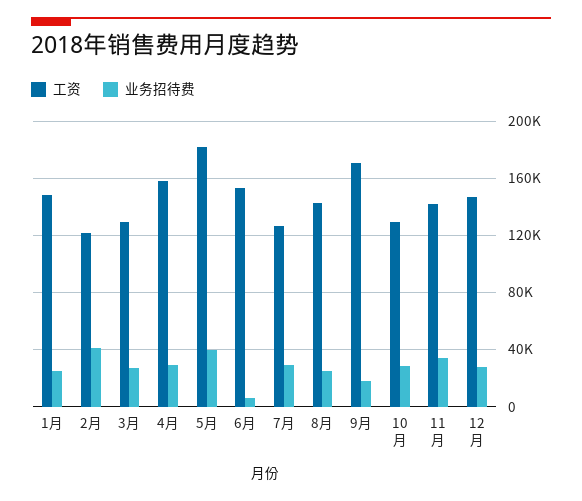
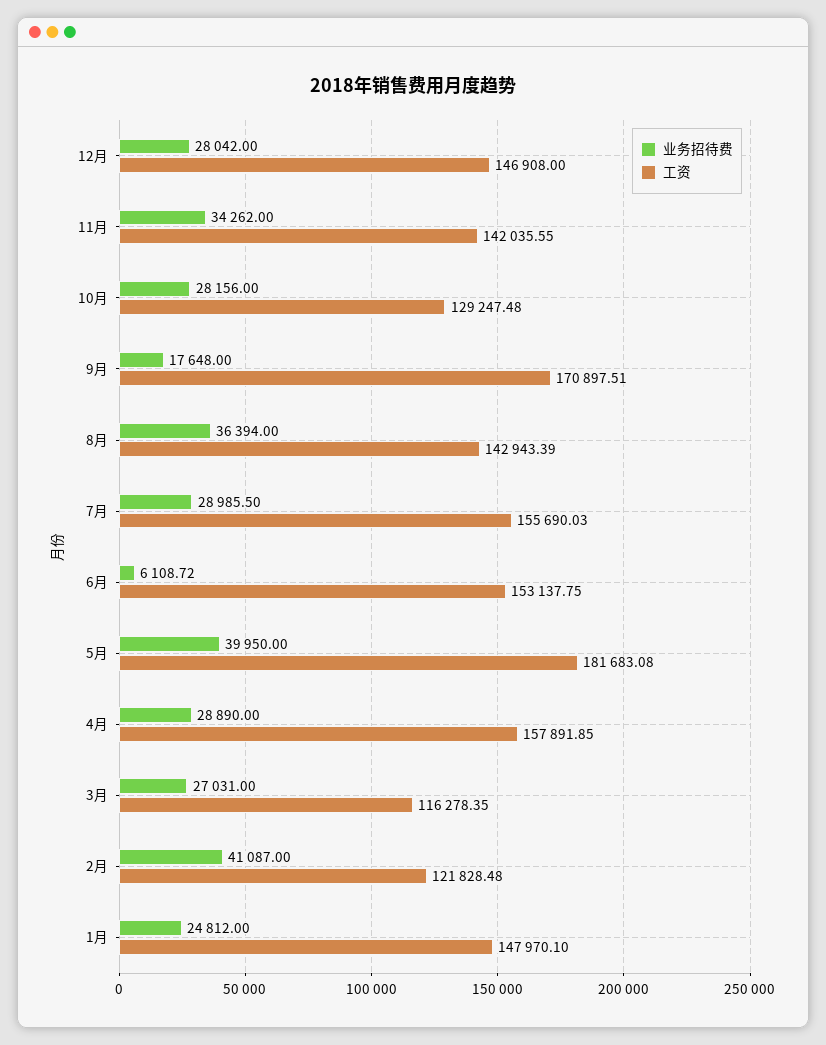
  {
    "工资": {
      "1月": 147970.1,
      "2月": 121828.48,
-     "3月": 130000,
+     "3月": 116278.35,
      "4月": 157891.85,
      "5月": 181683.08,
      "6月": 153137.75,
-     "7月": 125000,
+     "7月": 155690.03,
      "8月": 142943.39,
      "9月": 170897.51,
      "10月": 129247.48,
      "11月": 142035.55,
      "12月": 146908
    },
    "业务招待费": {
      "1月": 24812,
      "2月": 41087,
      "3月": 27031,
      "4月": 28890,
      "5月": 39950,
      "6月": 6108.72,
      "7月": 28985.5,
-     "8月": 25000,
+     "8月": 36394,
      "9月": 17648,
      "10月": 28156,
      "11月": 34262,
      "12月": 28042
    }
  }

